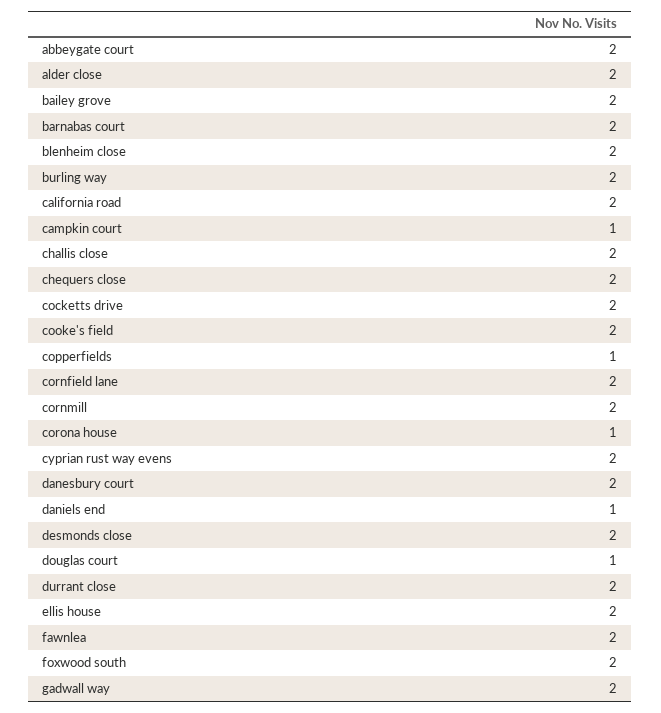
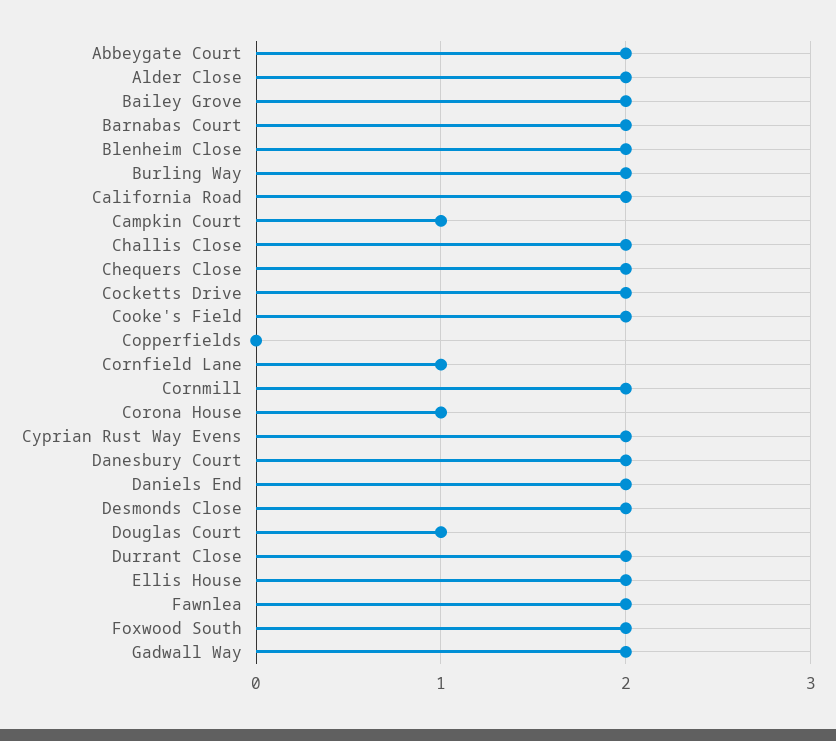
  {
    "abbeygate court": 2,
    "alder close": 2,
    "bailey grove": 2,
    "barnabas court": 2,
    "blenheim close": 2,
    "burling way": 2,
    "california road": 2,
    "campkin court": 1,
    "challis close": 2,
    "chequers close": 2,
    "cocketts drive": 2,
    "cooke's field": 2,
-   "copperfields": 1,
+   "copperfields": 0,
-   "cornfield lane": 2,
+   "cornfield lane": 1,
    "cornmill": 2,
    "corona house": 1,
    "cyprian rust way evens": 2,
    "danesbury court": 2,
-   "daniels end": 1,
+   "daniels end": 2,
    "desmonds close": 2,
    "douglas court": 1,
    "durrant close": 2,
    "ellis house": 2,
    "fawnlea": 2,
    "foxwood south": 2,
    "gadwall way": 2
  }

